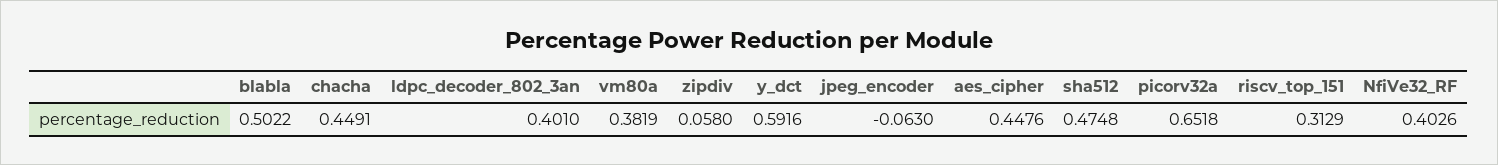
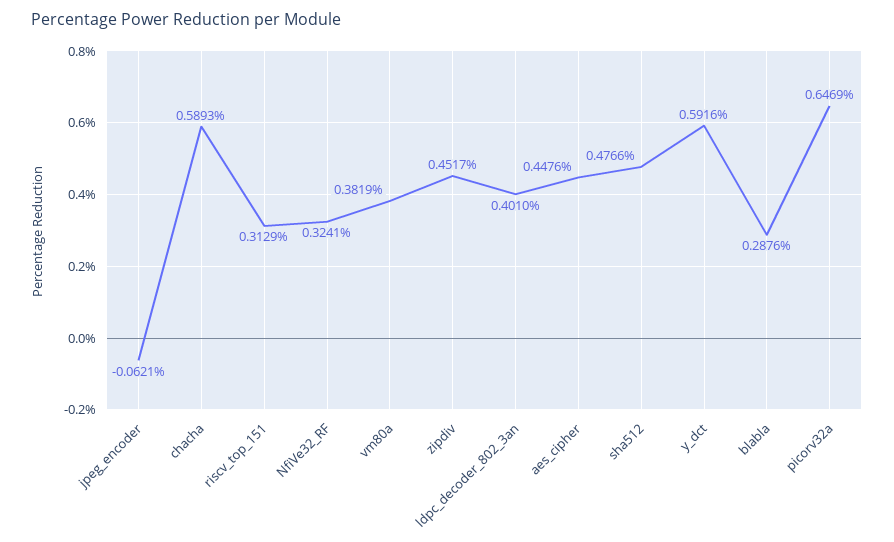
  {
-   "blabla": 0.5022,
+   "blabla": 0.2876,
-   "chacha": 0.4491,
+   "chacha": 0.5893,
    "ldpc_decoder_802_3an": 0.401,
    "vm80a": 0.3819,
-   "zipdiv": 0.058,
+   "zipdiv": 0.4517,
    "y_dct": 0.5916,
-   "jpeg_encoder": -0.063,
+   "jpeg_encoder": -0.0621,
    "aes_cipher": 0.4476,
-   "sha512": 0.4748,
+   "sha512": 0.4766,
-   "picorv32a": 0.6518,
+   "picorv32a": 0.6469,
    "riscv_top_151": 0.3129,
-   "NfiVe32_RF": 0.4026
+   "NfiVe32_RF": 0.3241
  }

